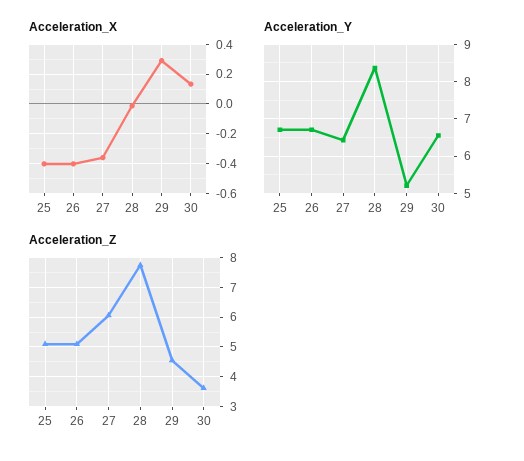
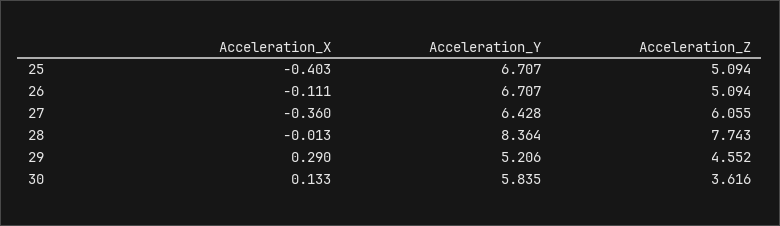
  {
    "Acceleration_X": {
      "25": -0.403,
-     "26": -0.4,
+     "26": -0.111,
      "27": -0.36,
      "28": -0.013,
      "29": 0.29,
      "30": 0.133
    },
    "Acceleration_Y": {
      "25": 6.707,
      "26": 6.707,
      "27": 6.428,
      "28": 8.364,
      "29": 5.206,
-     "30": 6.6
+     "30": 5.835
    },
    "Acceleration_Z": {
      "25": 5.094,
      "26": 5.094,
      "27": 6.055,
      "28": 7.743,
      "29": 4.552,
      "30": 3.616
    }
  }

